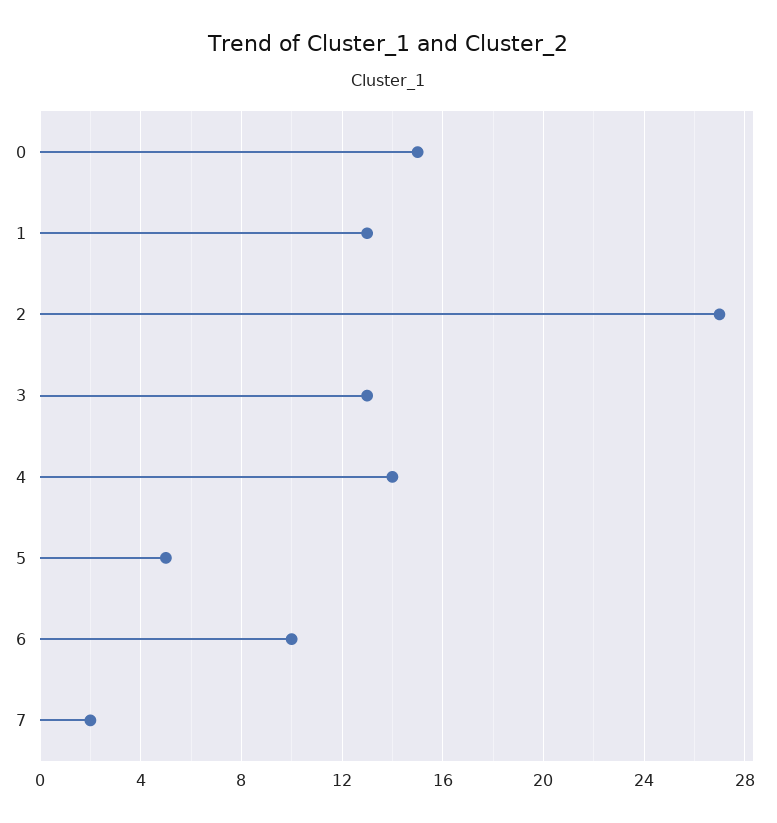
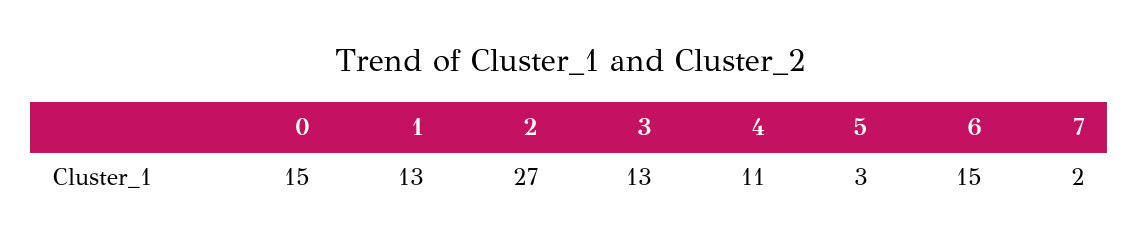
  {
    "0": 15,
    "1": 13,
    "2": 27,
    "3": 13,
-   "4": 14,
+   "4": 11,
-   "5": 5,
+   "5": 3,
-   "6": 10,
+   "6": 15,
    "7": 2
  }

